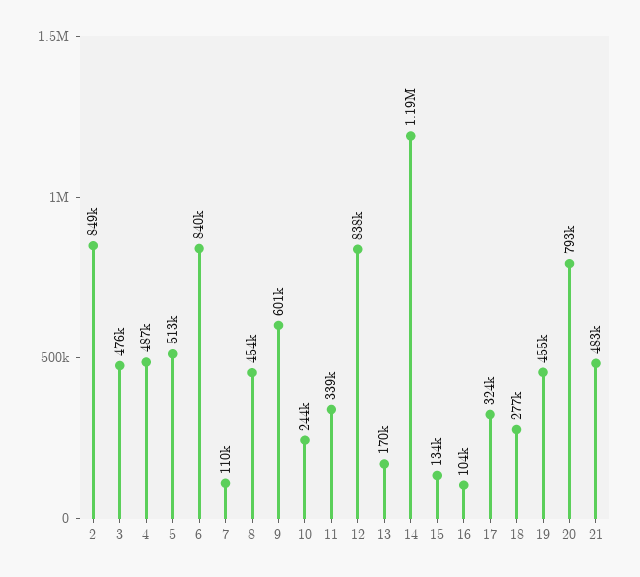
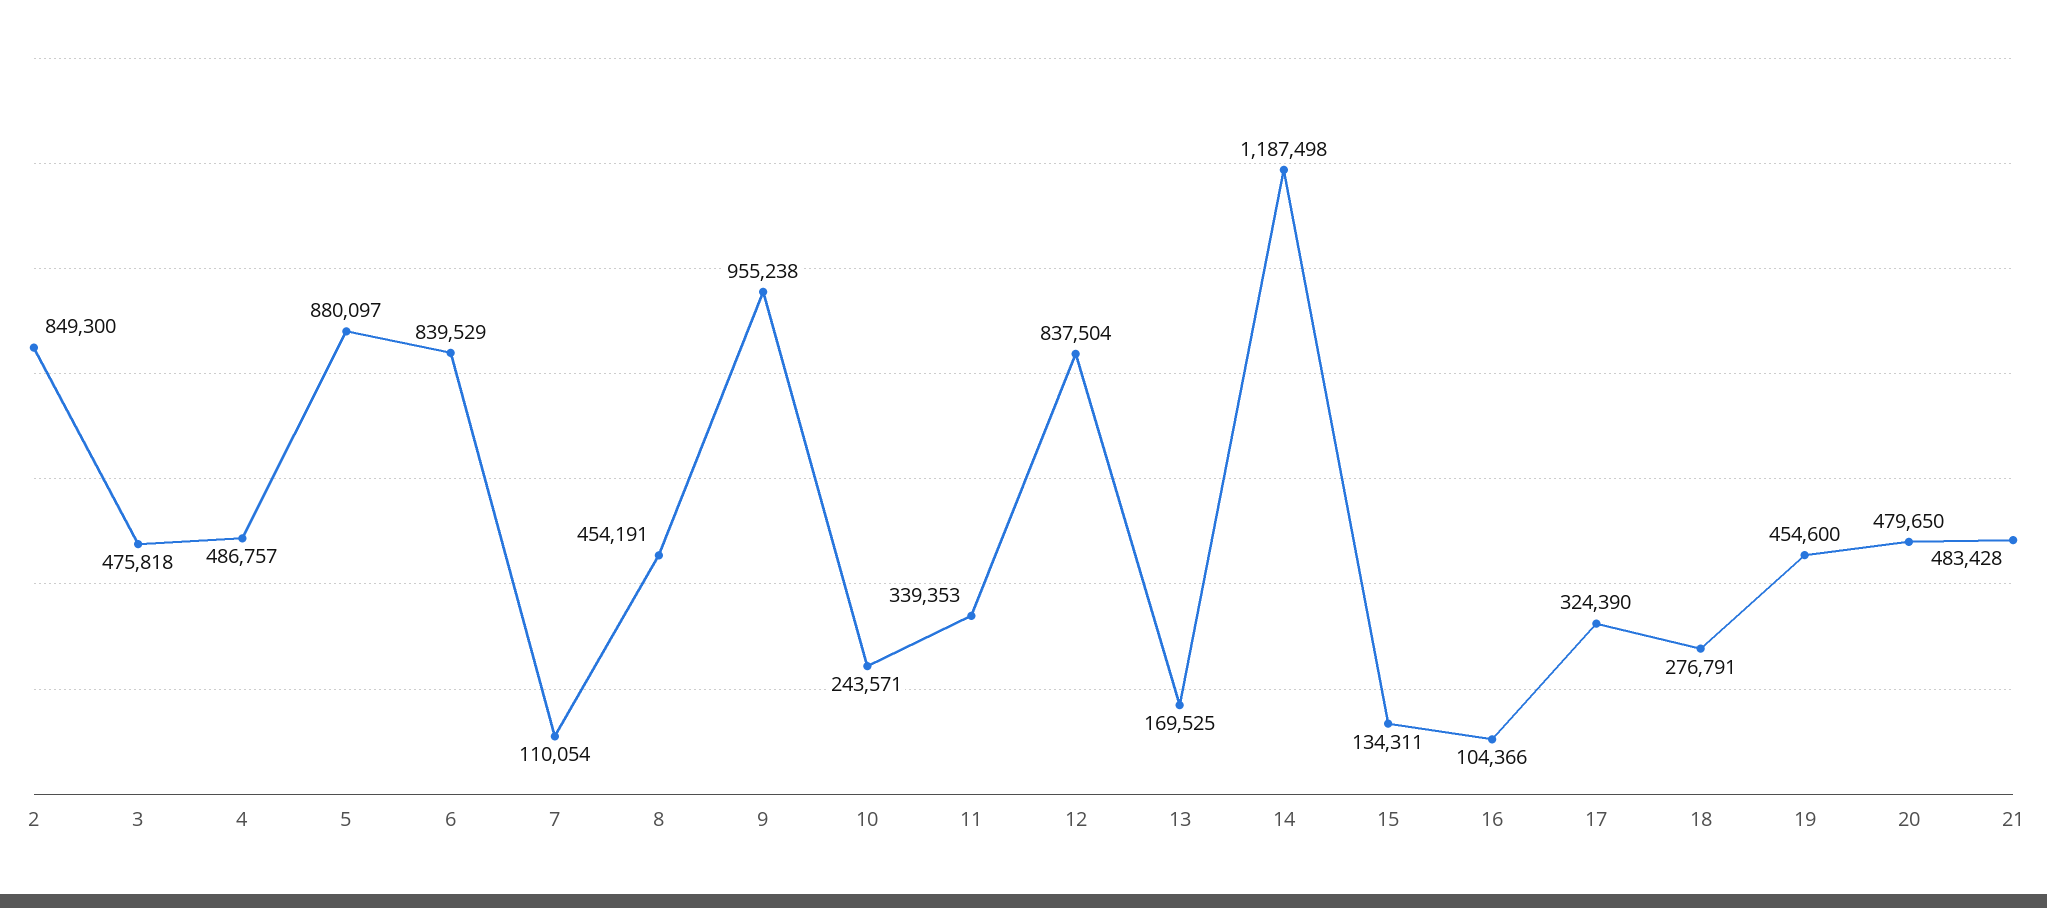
  {
    "2": 849300,
    "3": 475818,
    "4": 486757,
-   "5": 513000,
+   "5": 880097,
    "6": 839529,
    "7": 110054,
    "8": 454191,
-   "9": 601000,
+   "9": 955238,
    "10": 243571,
    "11": 339353,
    "12": 837504,
    "13": 169525,
    "14": 1187498,
    "15": 134311,
    "16": 104366,
    "17": 324390,
    "18": 276791,
    "19": 454600,
-   "20": 793000,
+   "20": 479650,
    "21": 483428
  }

